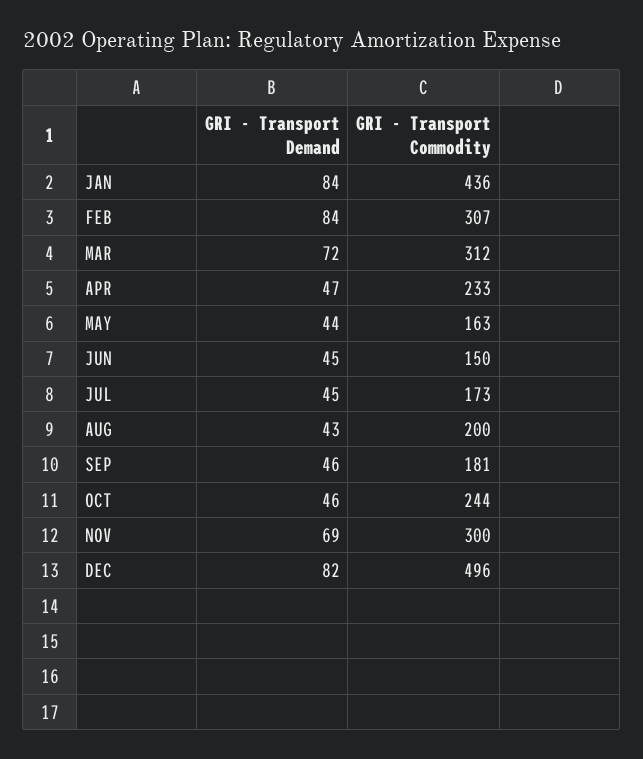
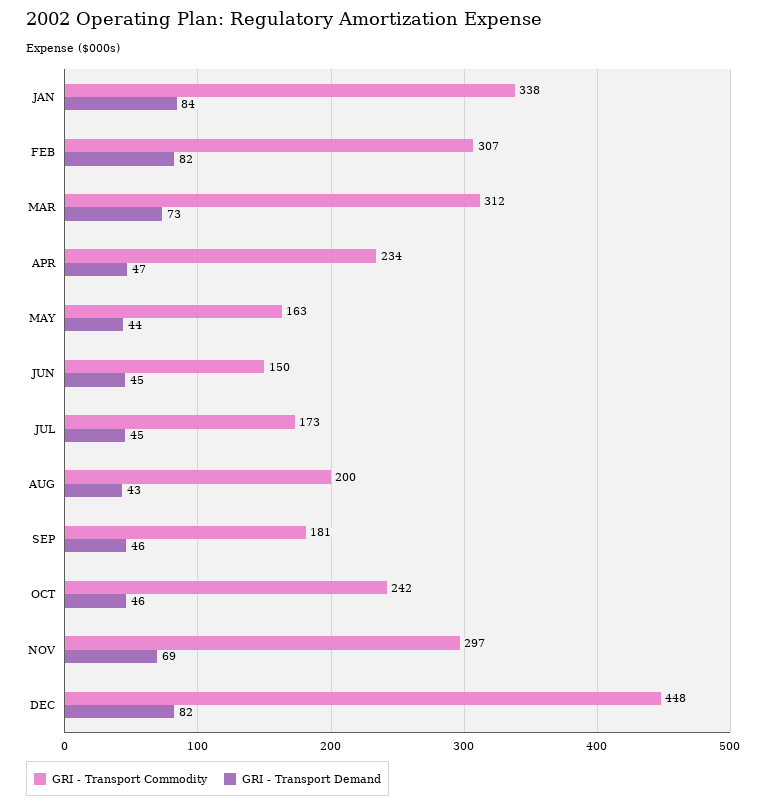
  {
    "GRI - Transport Demand": {
      "JAN": 84,
-     "FEB": 84,
+     "FEB": 82,
-     "MAR": 72,
+     "MAR": 73,
      "APR": 47,
      "MAY": 44,
      "JUN": 45,
      "JUL": 45,
      "AUG": 43,
      "SEP": 46,
      "OCT": 46,
      "NOV": 69,
      "DEC": 82
    },
    "GRI - Transport Commodity": {
-     "JAN": 436,
+     "JAN": 338,
      "FEB": 307,
      "MAR": 312,
-     "APR": 233,
+     "APR": 234,
      "MAY": 163,
      "JUN": 150,
      "JUL": 173,
      "AUG": 200,
      "SEP": 181,
-     "OCT": 244,
+     "OCT": 242,
-     "NOV": 300,
+     "NOV": 297,
-     "DEC": 496
+     "DEC": 448
    }
  }

